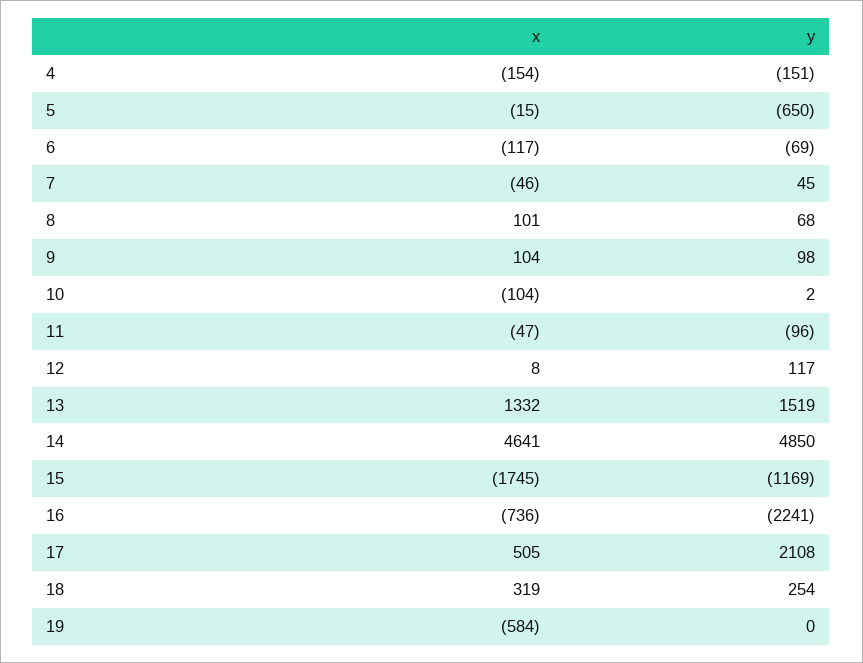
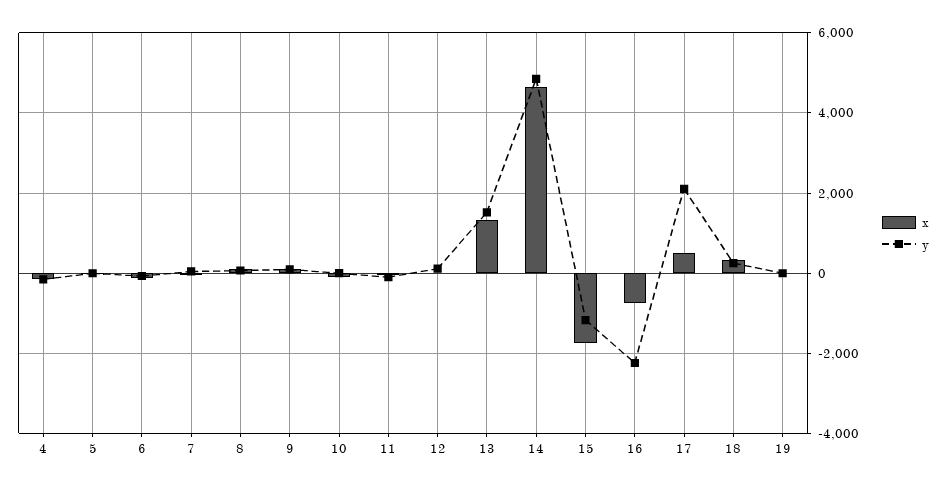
  {
    "x": {
      "4": -154,
      "5": -15,
      "6": -117,
      "7": -46,
      "8": 101,
      "9": 104,
      "10": -104,
      "11": -47,
      "12": 8,
      "13": 1332,
      "14": 4641,
      "15": -1745,
      "16": -736,
      "17": 505,
      "18": 319,
-     "19": -584
+     "19": 0
    },
    "y": {
      "4": -151,
-     "5": -650,
+     "5": 0,
      "6": -69,
      "7": 45,
      "8": 68,
      "9": 98,
      "10": 2,
      "11": -96,
      "12": 117,
      "13": 1519,
      "14": 4850,
      "15": -1169,
      "16": -2241,
      "17": 2108,
      "18": 254,
      "19": 0
    }
  }

